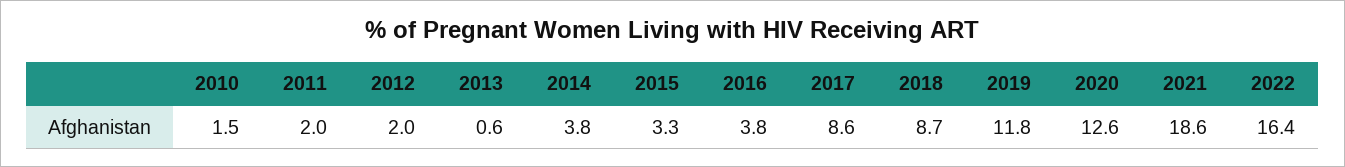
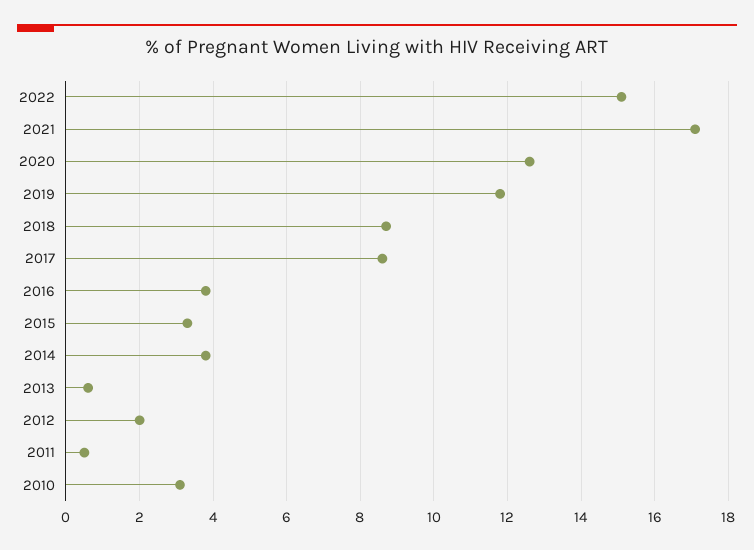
  {
-   "2010": 1.5,
+   "2010": 3,
-   "2011": 2,
+   "2011": 0.5,
    "2012": 2,
    "2013": 0.6,
    "2014": 3.8,
    "2015": 3.3,
    "2016": 3.8,
    "2017": 8.6,
    "2018": 8.7,
    "2019": 11.8,
    "2020": 12.6,
-   "2021": 18.6,
+   "2021": 17,
-   "2022": 16.4
+   "2022": 15
  }

